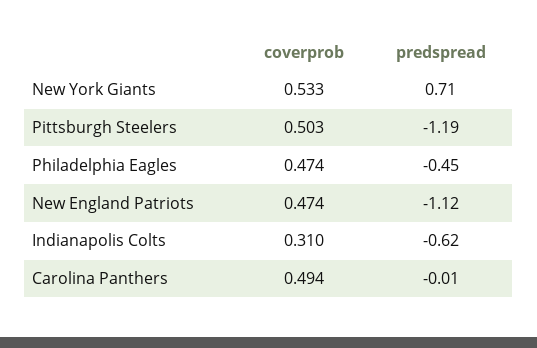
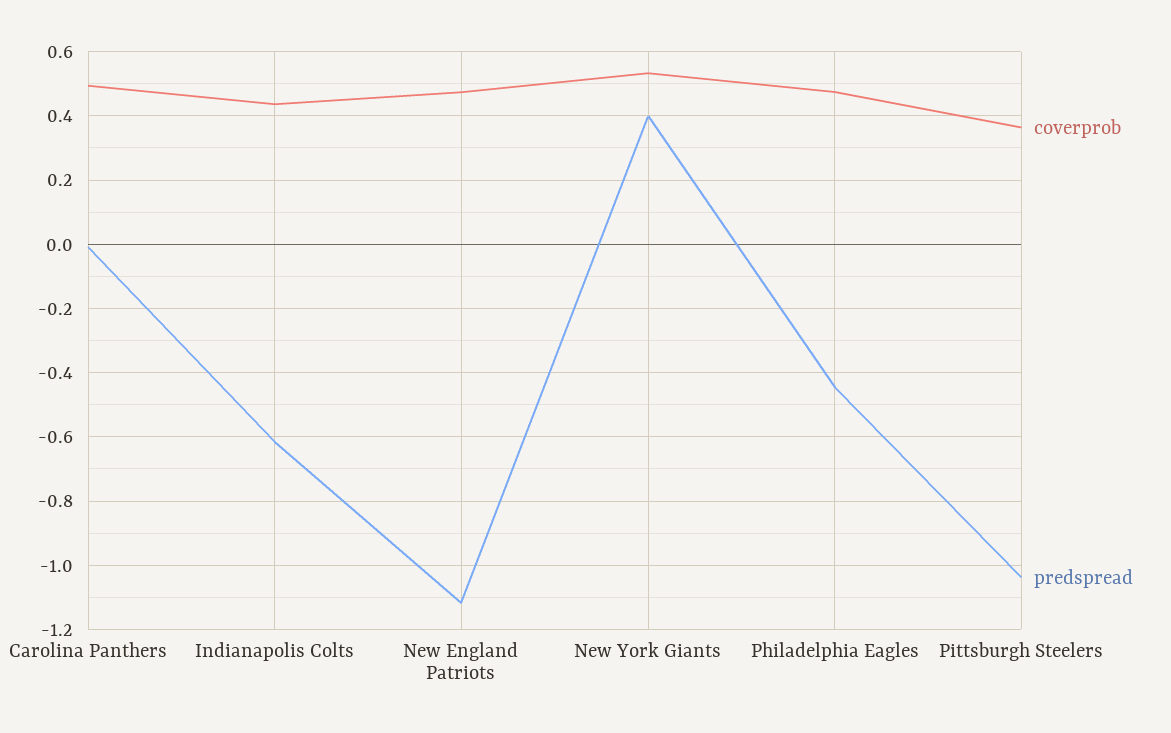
  {
    "coverprob": {
      "New York Giants": 0.533,
-     "Pittsburgh Steelers": 0.503,
+     "Pittsburgh Steelers": 0.36,
      "Philadelphia Eagles": 0.474,
      "New England Patriots": 0.474,
-     "Indianapolis Colts": 0.31,
+     "Indianapolis Colts": 0.44,
      "Carolina Panthers": 0.494
    },
    "predspread": {
-     "New York Giants": 0.71,
+     "New York Giants": 0.4,
-     "Pittsburgh Steelers": -1.19,
+     "Pittsburgh Steelers": -1.04,
      "Philadelphia Eagles": -0.45,
      "New England Patriots": -1.12,
      "Indianapolis Colts": -0.62,
      "Carolina Panthers": -0.01
    }
  }

